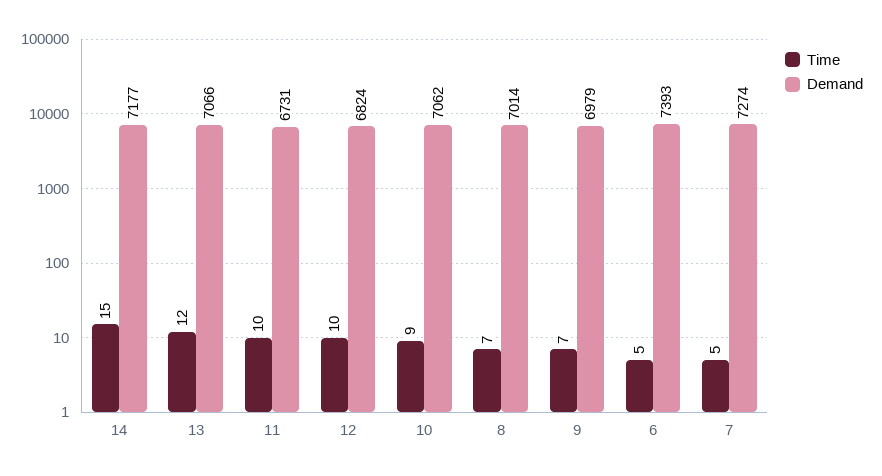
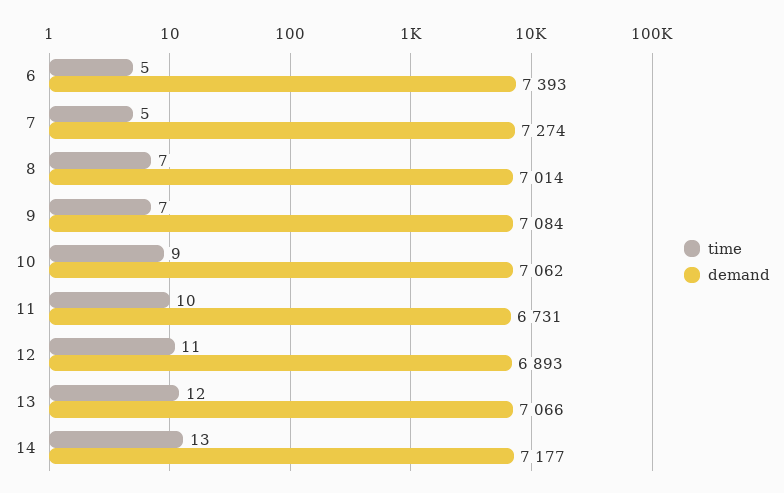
  {
    "Time": {
-     "14": 15,
+     "14": 13,
      "13": 12,
      "11": 10,
-     "12": 10,
+     "12": 11,
      "10": 9,
      "8": 7,
      "9": 7,
      "6": 5,
      "7": 5
    },
    "Demand": {
      "14": 7177,
      "13": 7066,
      "11": 6731,
-     "12": 6824,
+     "12": 6893,
      "10": 7062,
      "8": 7014,
-     "9": 6979,
+     "9": 7084,
      "6": 7393,
      "7": 7274
    }
  }

